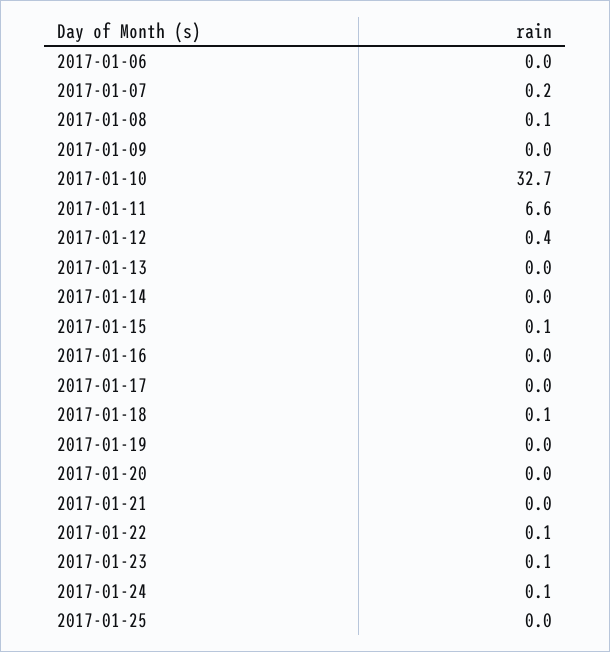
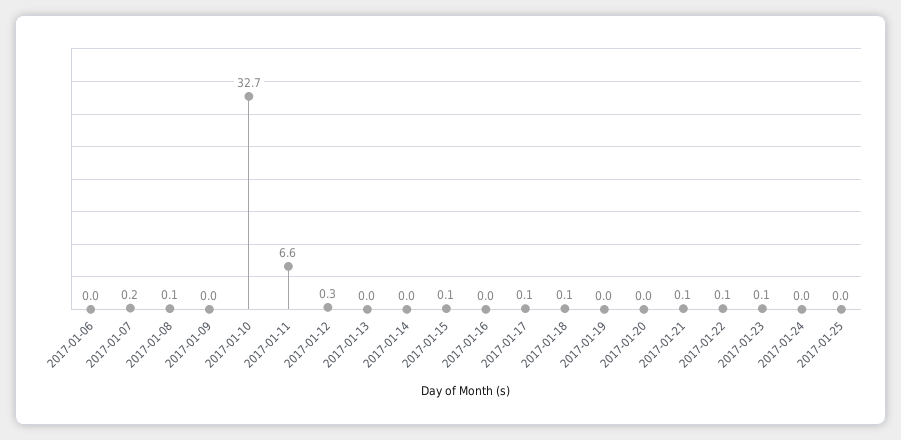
  {
    "2017-01-06": 0,
    "2017-01-07": 0.2,
    "2017-01-08": 0.1,
    "2017-01-09": 0,
    "2017-01-10": 32.7,
    "2017-01-11": 6.6,
-   "2017-01-12": 0.4,
+   "2017-01-12": 0.3,
    "2017-01-13": 0,
    "2017-01-14": 0,
    "2017-01-15": 0.1,
    "2017-01-16": 0,
-   "2017-01-17": 0,
+   "2017-01-17": 0.1,
    "2017-01-18": 0.1,
    "2017-01-19": 0,
    "2017-01-20": 0,
-   "2017-01-21": 0,
+   "2017-01-21": 0.1,
    "2017-01-22": 0.1,
    "2017-01-23": 0.1,
-   "2017-01-24": 0.1,
+   "2017-01-24": 0,
    "2017-01-25": 0
  }

